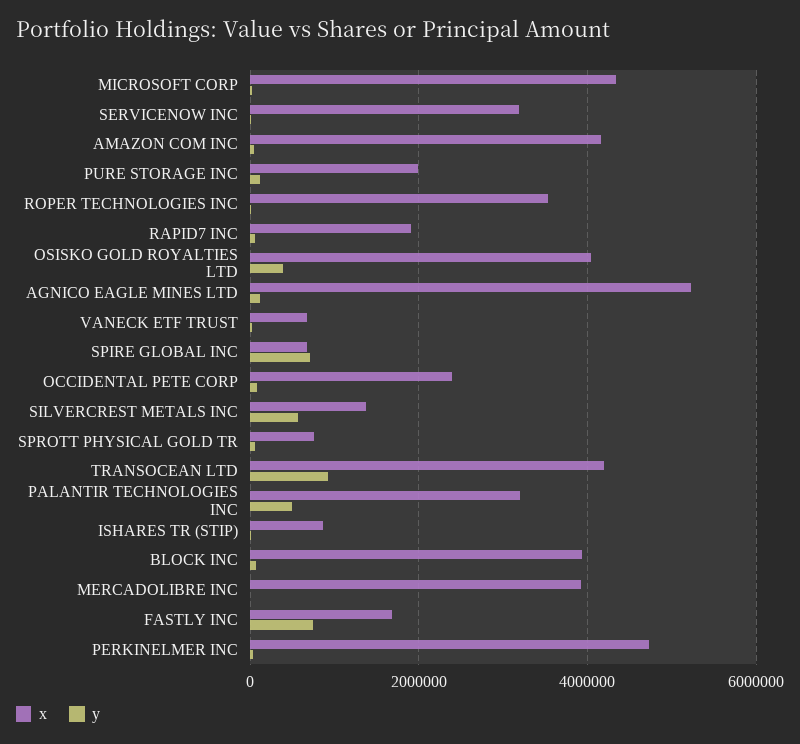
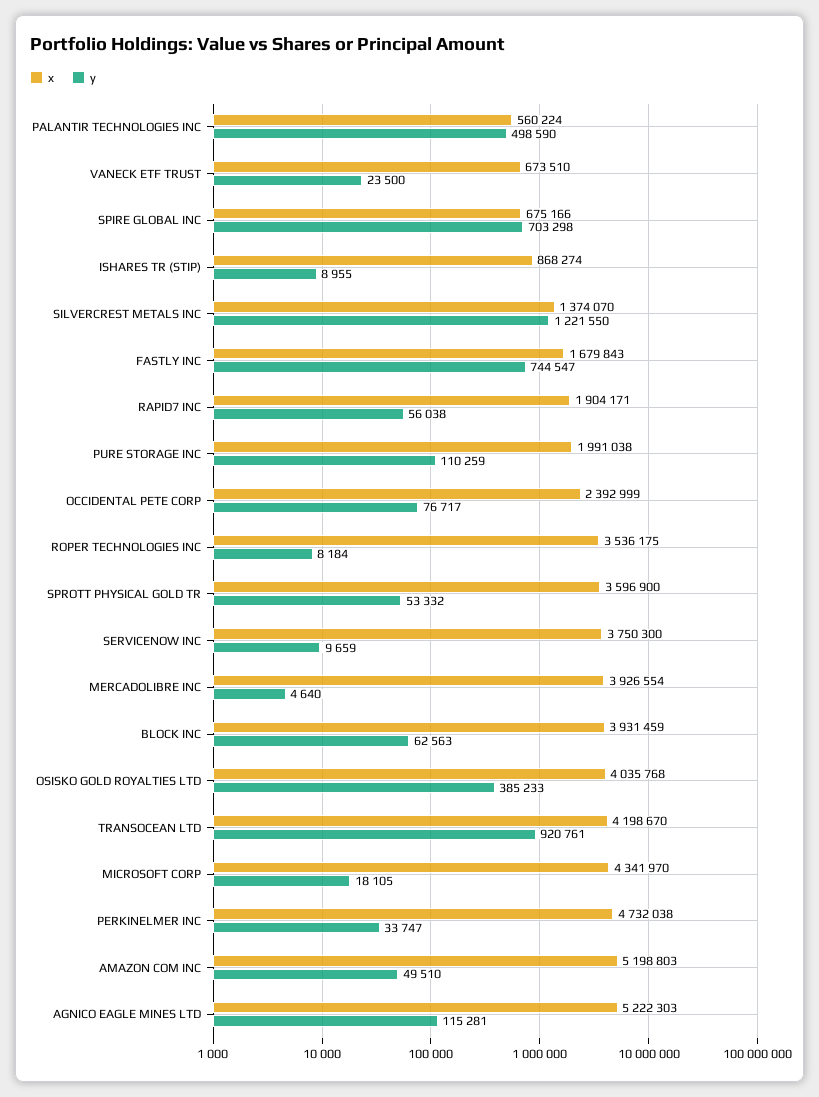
  {
    "x": {
      "MICROSOFT CORP": 4341970,
-     "SERVICENOW INC": 3200000,
+     "SERVICENOW INC": 3750300,
-     "AMAZON COM INC": 4200000,
+     "AMAZON COM INC": 5198803,
      "PURE STORAGE INC": 1991038,
      "ROPER TECHNOLOGIES INC": 3536175,
      "RAPID7 INC": 1904171,
      "OSISKO GOLD ROYALTIES LTD": 4035768,
      "AGNICO EAGLE MINES LTD": 5222303,
      "VANECK ETF TRUST": 673510,
      "SPIRE GLOBAL INC": 675166,
      "OCCIDENTAL PETE CORP": 2392999,
      "SILVERCREST METALS INC": 1374070,
-     "SPROTT PHYSICAL GOLD TR": 800000,
+     "SPROTT PHYSICAL GOLD TR": 3596900,
      "TRANSOCEAN LTD": 4198670,
-     "PALANTIR TECHNOLOGIES INC": 3200000,
+     "PALANTIR TECHNOLOGIES INC": 560224,
      "ISHARES TR (STIP)": 868274,
      "BLOCK INC": 3931459,
      "MERCADOLIBRE INC": 3926554,
      "FASTLY INC": 1679843,
      "PERKINELMER INC": 4732038
    },
    "y": {
      "MICROSOFT CORP": 18105,
      "SERVICENOW INC": 9659,
      "AMAZON COM INC": 49510,
      "PURE STORAGE INC": 110259,
      "ROPER TECHNOLOGIES INC": 8184,
      "RAPID7 INC": 56038,
      "OSISKO GOLD ROYALTIES LTD": 385233,
      "AGNICO EAGLE MINES LTD": 115281,
      "VANECK ETF TRUST": 23500,
      "SPIRE GLOBAL INC": 703298,
      "OCCIDENTAL PETE CORP": 76717,
-     "SILVERCREST METALS INC": 600000,
+     "SILVERCREST METALS INC": 1221550,
      "SPROTT PHYSICAL GOLD TR": 53332,
      "TRANSOCEAN LTD": 920761,
      "PALANTIR TECHNOLOGIES INC": 498590,
      "ISHARES TR (STIP)": 8955,
      "BLOCK INC": 62563,
      "MERCADOLIBRE INC": 4640,
      "FASTLY INC": 744547,
      "PERKINELMER INC": 33747
    }
  }

